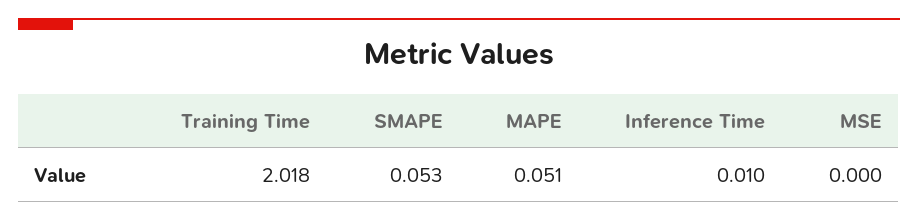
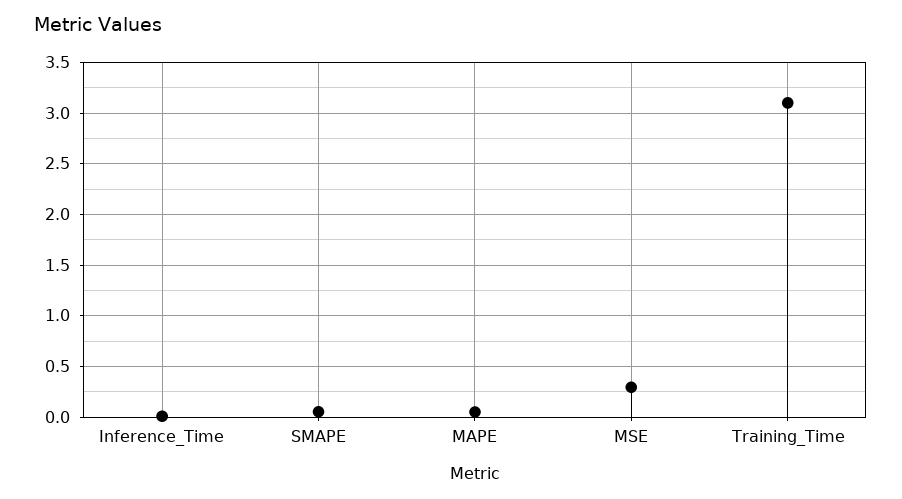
  {
-   "Training Time": 2.018,
+   "Training Time": 3.1,
    "SMAPE": 0.053,
    "MAPE": 0.051,
    "Inference Time": 0.01,
-   "MSE": 0
+   "MSE": 0.3
  }

